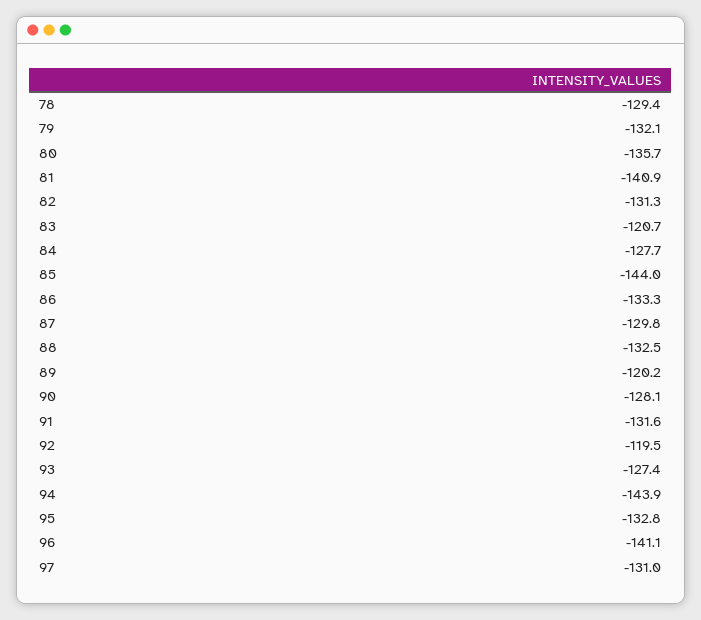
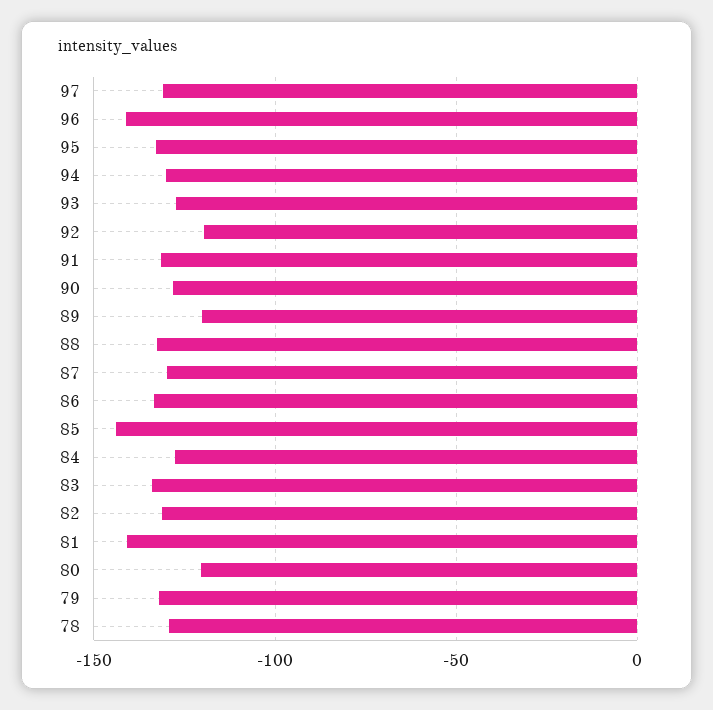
  {
    "78": -129.4,
    "79": -132.1,
-   "80": -135.7,
+   "80": -120,
    "81": -140.9,
    "82": -131.3,
-   "83": -120.7,
+   "83": -135,
    "84": -127.7,
    "85": -144,
    "86": -133.3,
    "87": -129.8,
    "88": -132.5,
    "89": -120.2,
    "90": -128.1,
    "91": -131.6,
    "92": -119.5,
    "93": -127.4,
-   "94": -143.9,
+   "94": -130,
    "95": -132.8,
    "96": -141.1,
    "97": -131
  }

